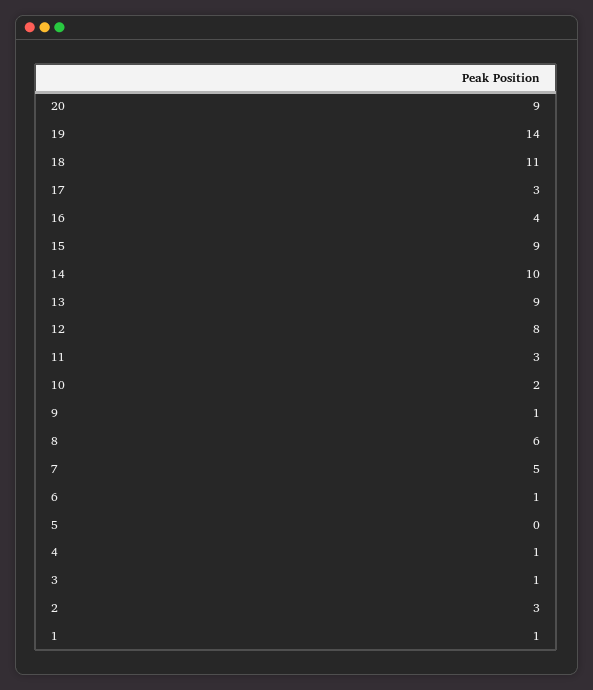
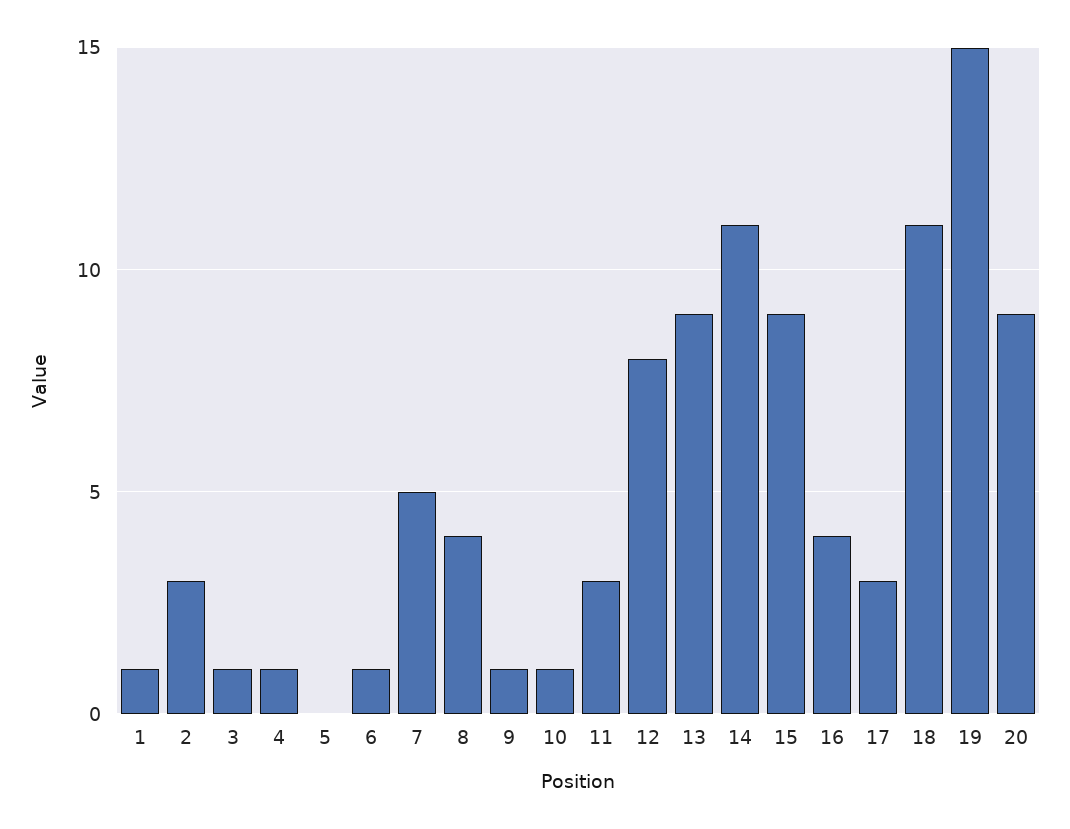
  {
    "20": 9,
-   "19": 14,
+   "19": 15,
    "18": 11,
    "17": 3,
    "16": 4,
    "15": 9,
-   "14": 10,
+   "14": 11,
    "13": 9,
    "12": 8,
    "11": 3,
-   "10": 2,
+   "10": 1,
    "9": 1,
-   "8": 6,
+   "8": 4,
    "7": 5,
    "6": 1,
    "5": 0,
    "4": 1,
    "3": 1,
    "2": 3,
    "1": 1
  }

